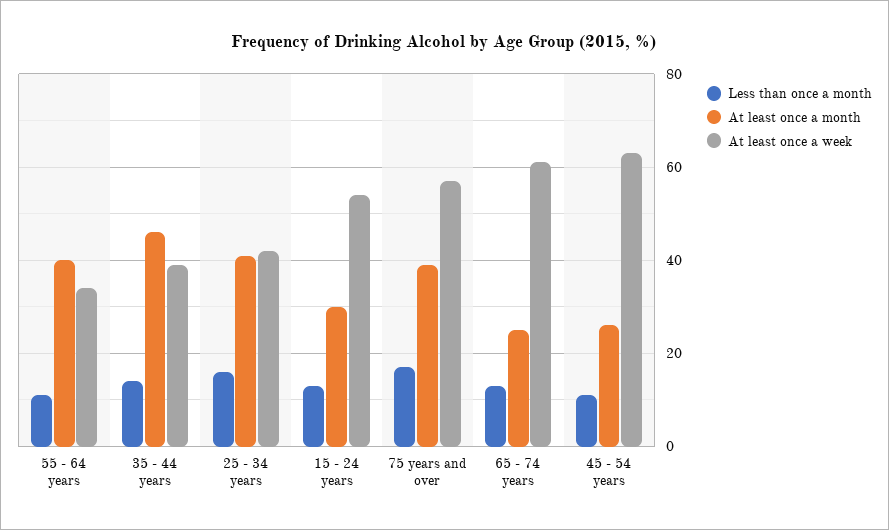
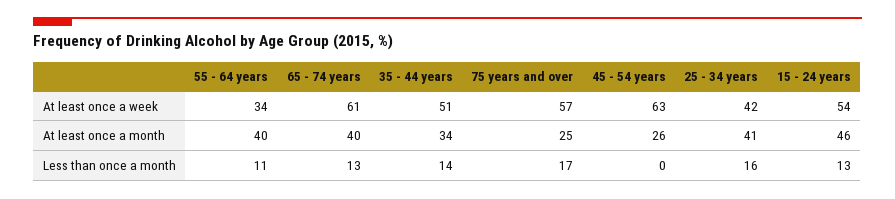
  {
    "Less than once a month": {
      "55 - 64 years": 11,
      "35 - 44 years": 14,
      "25 - 34 years": 16,
      "15 - 24 years": 13,
      "75 years and over": 17,
      "65 - 74 years": 13,
-     "45 - 54 years": 10
+     "45 - 54 years": 0
    },
    "At least once a month": {
      "55 - 64 years": 40,
-     "35 - 44 years": 45,
+     "35 - 44 years": 34,
      "25 - 34 years": 41,
-     "15 - 24 years": 30,
+     "15 - 24 years": 46,
-     "75 years and over": 40,
+     "75 years and over": 25,
-     "65 - 74 years": 25,
+     "65 - 74 years": 40,
      "45 - 54 years": 26
    },
    "At least once a week": {
      "55 - 64 years": 34,
-     "35 - 44 years": 40,
+     "35 - 44 years": 51,
      "25 - 34 years": 42,
      "15 - 24 years": 54,
      "75 years and over": 57,
      "65 - 74 years": 61,
      "45 - 54 years": 63
    }
  }

